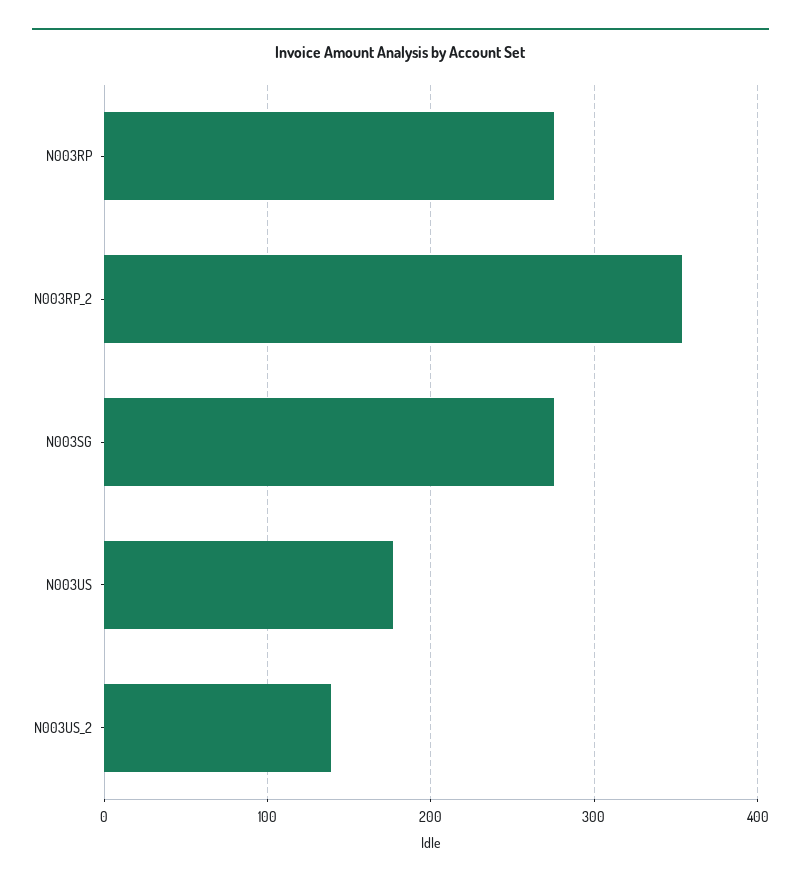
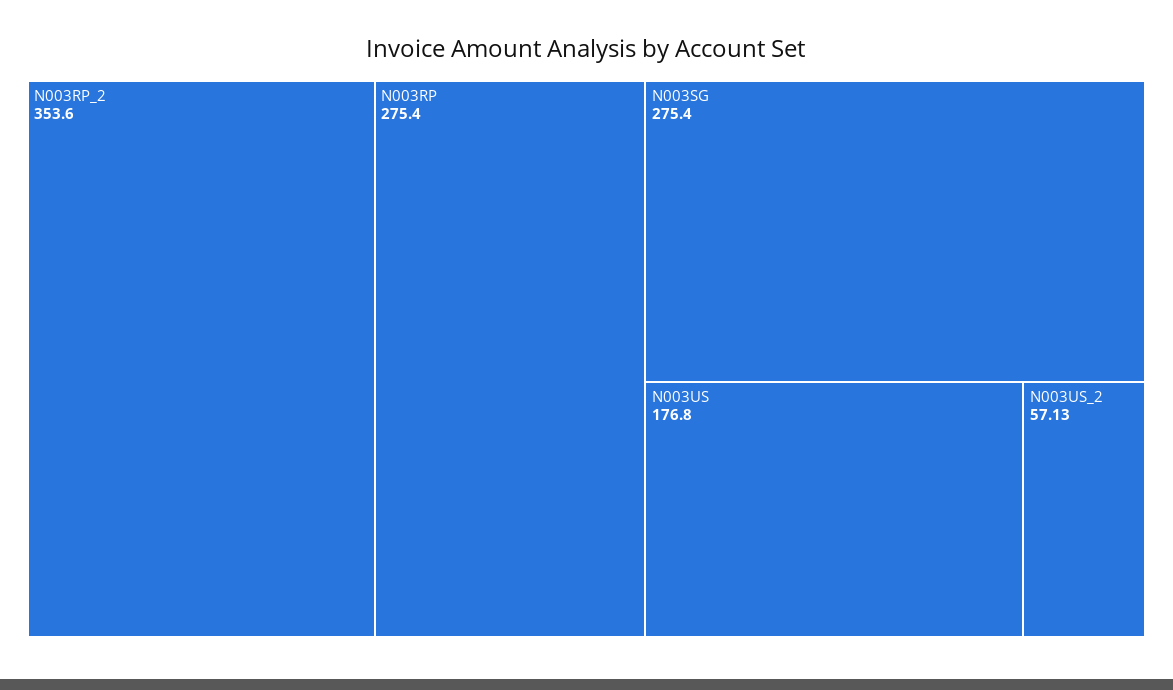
  {
    "N003RP": 275.4,
    "N003RP_2": 353.6,
    "N003SG": 275.4,
    "N003US": 176.8,
-   "N003US_2": 140
+   "N003US_2": 57.13
  }

